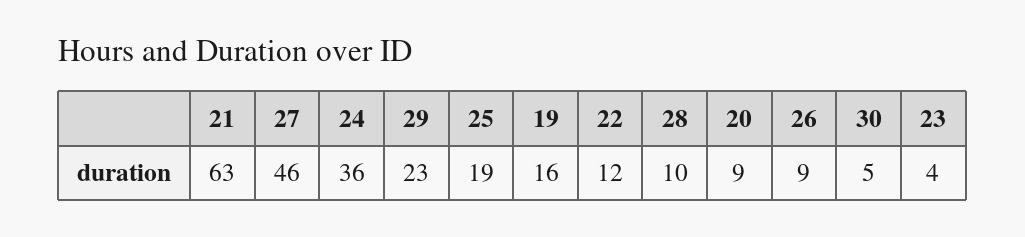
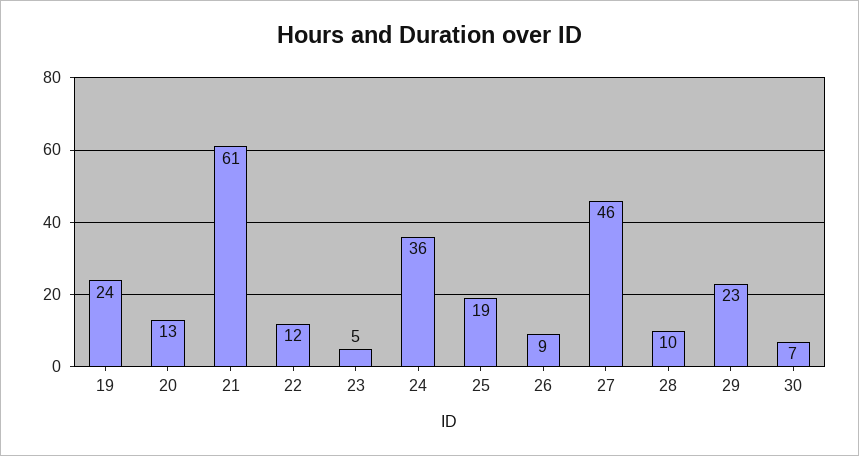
  {
-   "21": 63,
+   "21": 61,
    "27": 46,
    "24": 36,
    "29": 23,
    "25": 19,
-   "19": 16,
+   "19": 24,
    "22": 12,
    "28": 10,
-   "20": 9,
+   "20": 13,
    "26": 9,
-   "30": 5,
+   "30": 7,
-   "23": 4
+   "23": 5
  }

